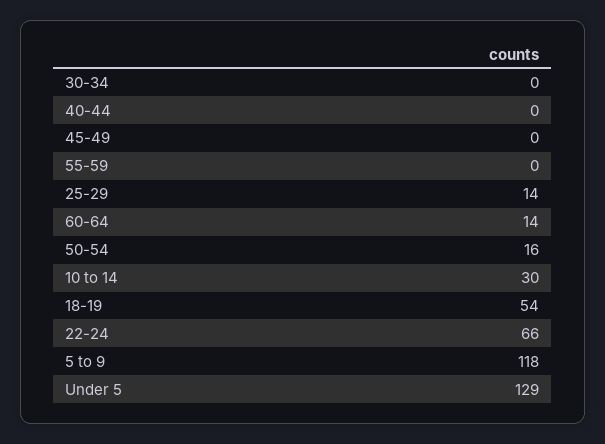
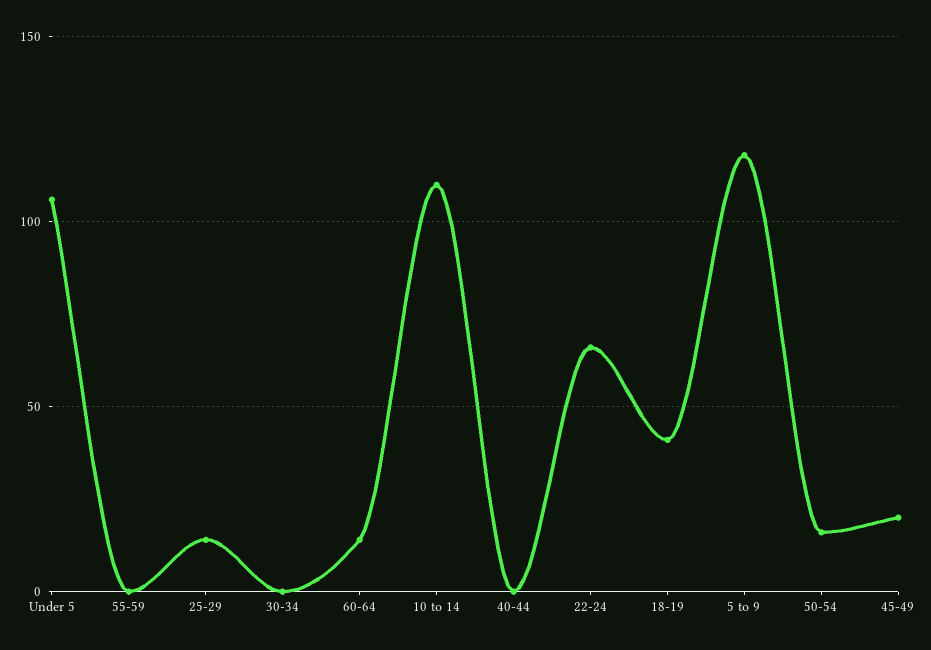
  {
    "30-34": 0,
    "40-44": 0,
-   "45-49": 0,
+   "45-49": 20,
    "55-59": 0,
    "25-29": 14,
    "60-64": 14,
    "50-54": 16,
-   "10 to 14": 30,
+   "10 to 14": 110,
-   "18-19": 54,
+   "18-19": 40,
    "22-24": 66,
    "5 to 9": 118,
-   "Under 5": 129
+   "Under 5": 105
  }

